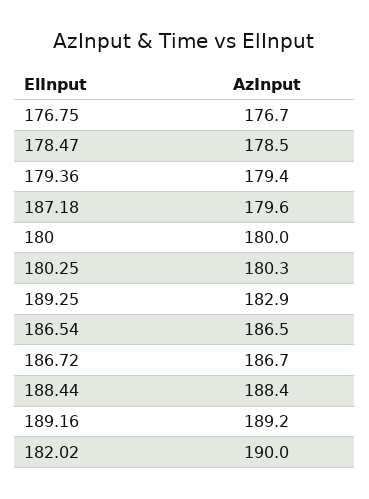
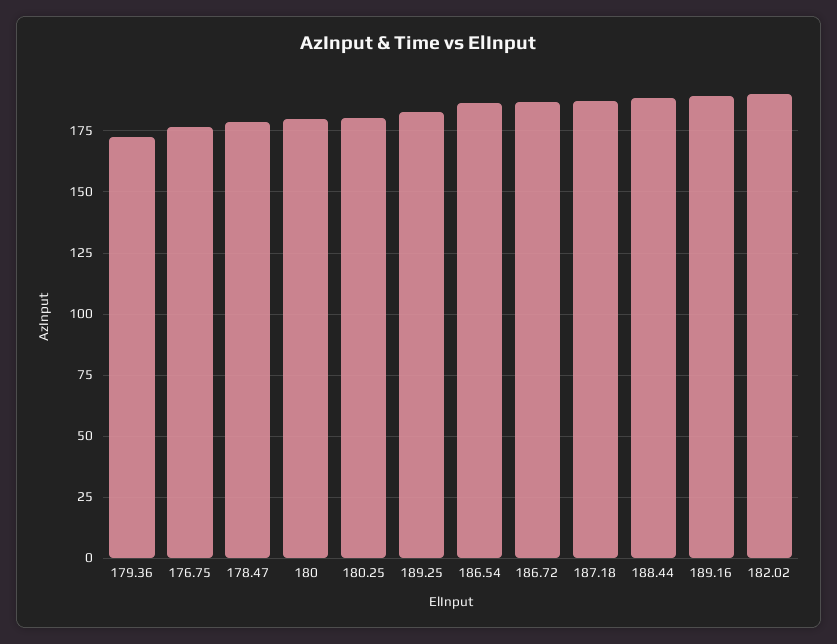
  {
    "176.75": 176.7,
    "178.47": 178.5,
-   "179.36": 179.4,
+   "179.36": 172.5,
-   "187.18": 179.6,
+   "187.18": 187.5,
    "180": 180,
    "180.25": 180.3,
    "189.25": 182.9,
    "186.54": 186.5,
    "186.72": 186.7,
    "188.44": 188.4,
    "189.16": 189.2,
    "182.02": 190
  }

